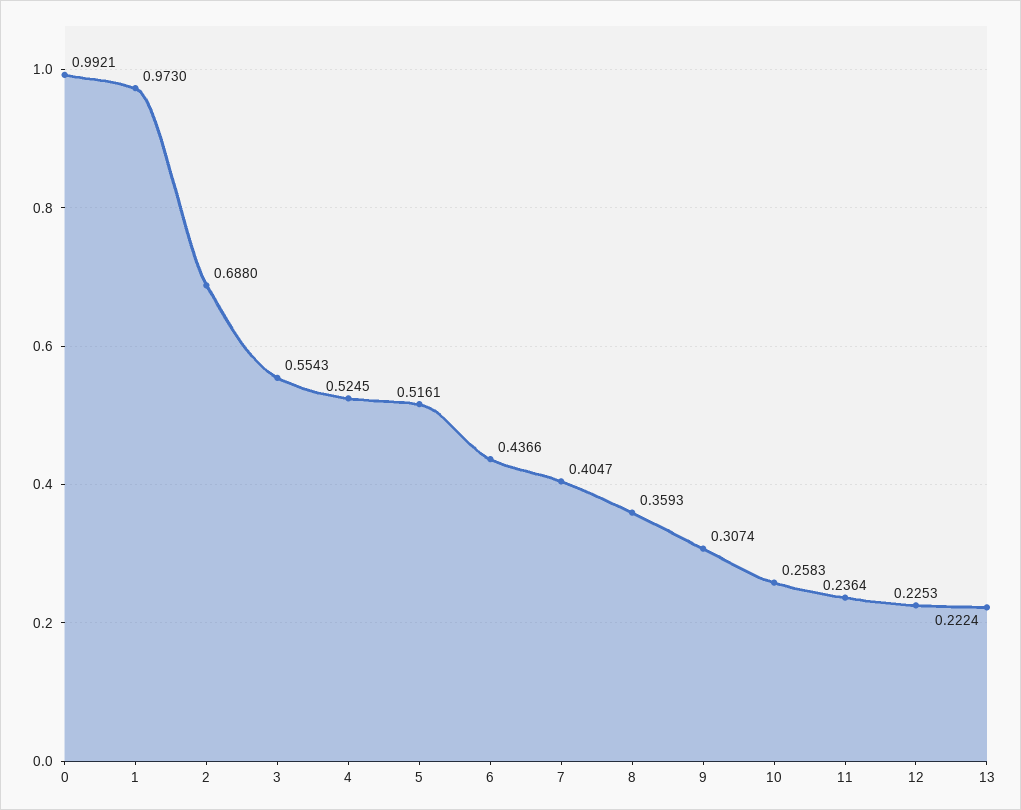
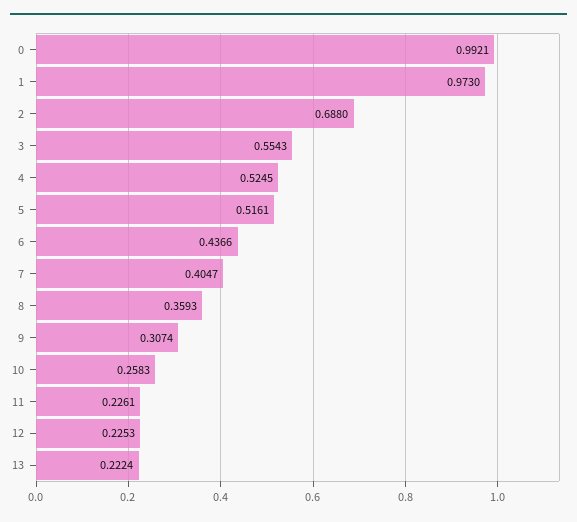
  {
    "0": 0.9921,
    "1": 0.973,
    "2": 0.688,
    "3": 0.5543,
    "4": 0.5245,
    "5": 0.5161,
    "6": 0.4366,
    "7": 0.4047,
    "8": 0.3593,
    "9": 0.3074,
    "10": 0.2583,
-   "11": 0.2364,
+   "11": 0.2261,
    "12": 0.2253,
    "13": 0.2224
  }

